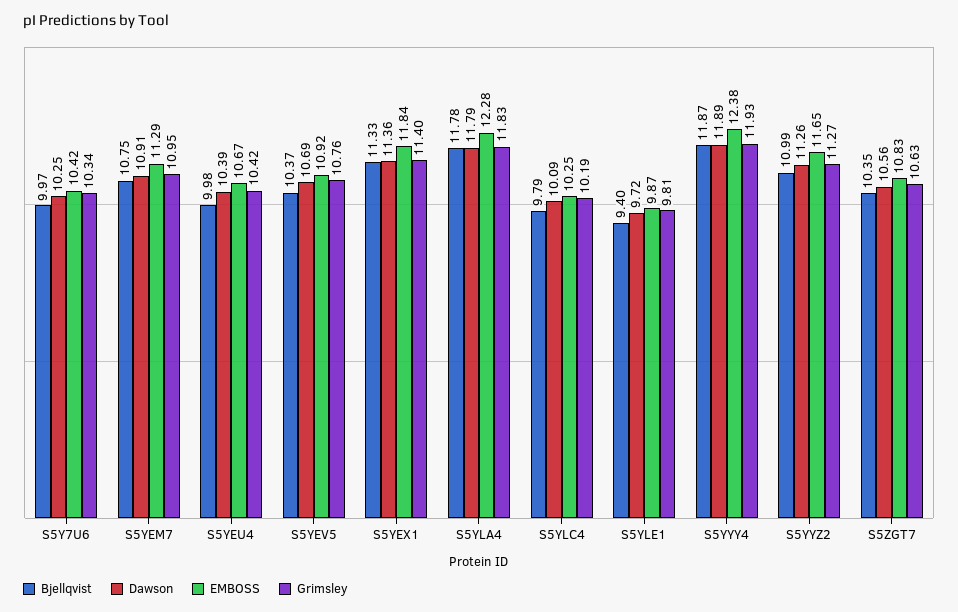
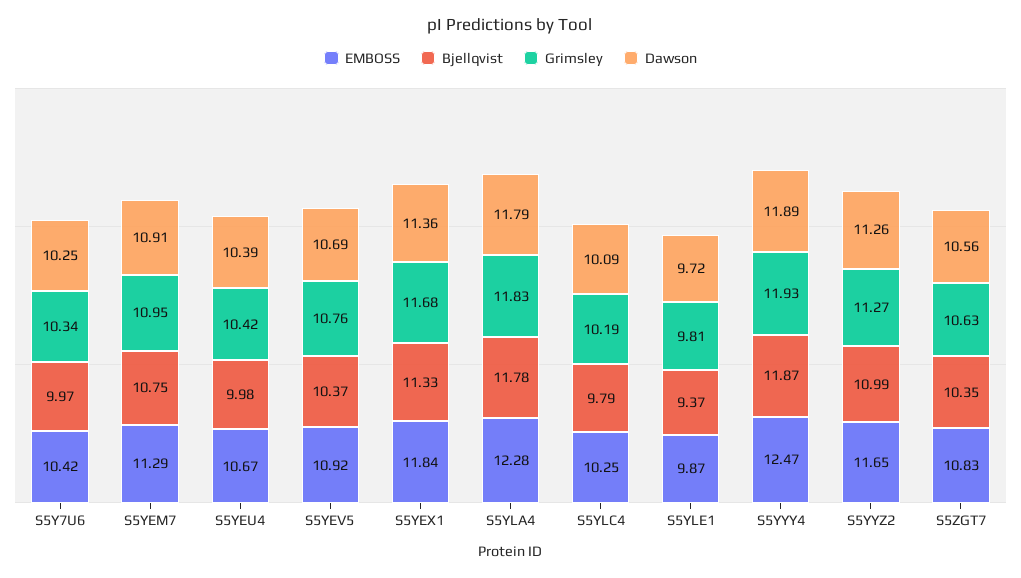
  {
    "Bjellqvist": {
      "S5Y7U6": 9.97,
      "S5YEM7": 10.75,
      "S5YEU4": 9.98,
      "S5YEV5": 10.37,
      "S5YEX1": 11.33,
      "S5YLA4": 11.78,
      "S5YLC4": 9.79,
-     "S5YLE1": 9.4,
+     "S5YLE1": 9.37,
      "S5YYY4": 11.87,
      "S5YYZ2": 10.99,
      "S5ZGT7": 10.35
    },
    "Dawson": {
      "S5Y7U6": 10.25,
      "S5YEM7": 10.91,
      "S5YEU4": 10.39,
      "S5YEV5": 10.69,
      "S5YEX1": 11.36,
      "S5YLA4": 11.79,
      "S5YLC4": 10.09,
      "S5YLE1": 9.72,
      "S5YYY4": 11.89,
      "S5YYZ2": 11.26,
      "S5ZGT7": 10.56
    },
    "EMBOSS": {
      "S5Y7U6": 10.42,
      "S5YEM7": 11.29,
      "S5YEU4": 10.67,
      "S5YEV5": 10.92,
      "S5YEX1": 11.84,
      "S5YLA4": 12.28,
      "S5YLC4": 10.25,
      "S5YLE1": 9.87,
-     "S5YYY4": 12.38,
+     "S5YYY4": 12.47,
      "S5YYZ2": 11.65,
      "S5ZGT7": 10.83
    },
    "Grimsley": {
      "S5Y7U6": 10.34,
      "S5YEM7": 10.95,
      "S5YEU4": 10.42,
      "S5YEV5": 10.76,
-     "S5YEX1": 11.4,
+     "S5YEX1": 11.68,
      "S5YLA4": 11.83,
      "S5YLC4": 10.19,
      "S5YLE1": 9.81,
      "S5YYY4": 11.93,
      "S5YYZ2": 11.27,
      "S5ZGT7": 10.63
    }
  }

